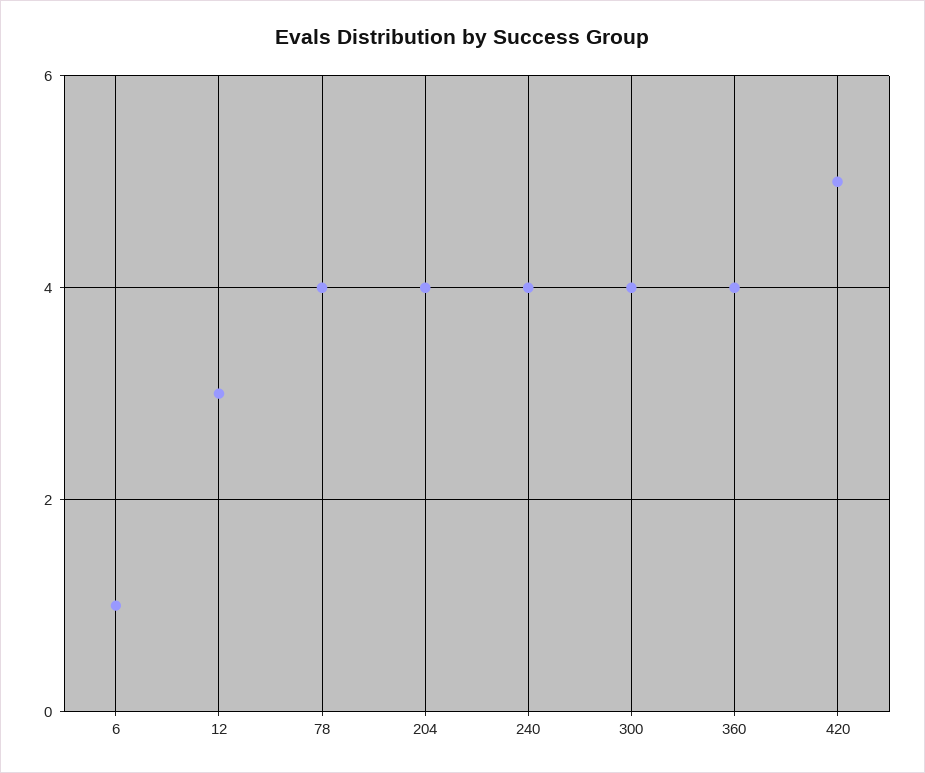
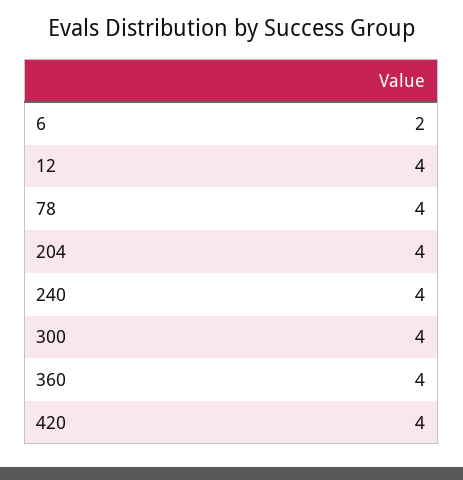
  {
-   "6": 1,
+   "6": 2,
-   "12": 3,
+   "12": 4,
    "78": 4,
    "204": 4,
    "240": 4,
    "300": 4,
    "360": 4,
-   "420": 5
+   "420": 4
  }

